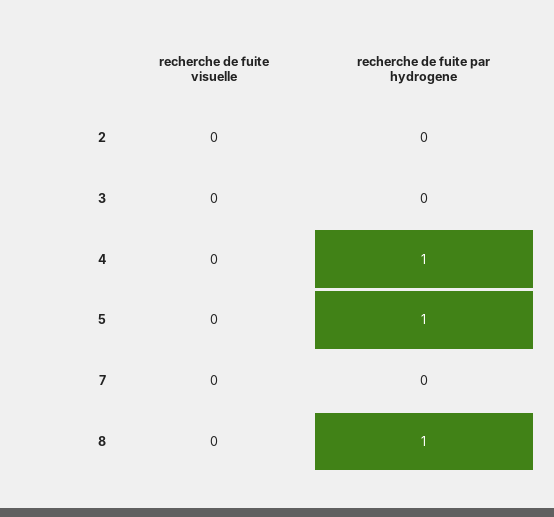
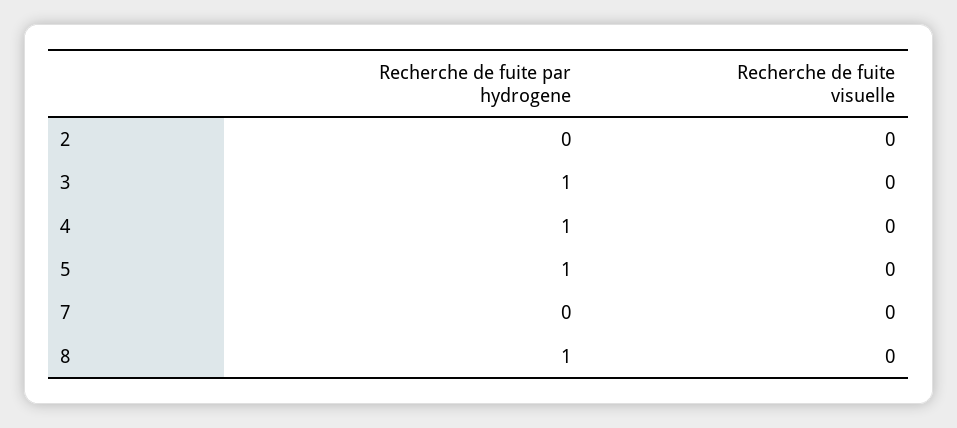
  {
    "recherche de fuite visuelle": {
      "2": 0,
      "3": 0,
      "4": 0,
      "5": 0,
      "7": 0,
      "8": 0
    },
    "recherche de fuite par hydrogene": {
      "2": 0,
-     "3": 0,
+     "3": 1,
      "4": 1,
      "5": 1,
      "7": 0,
      "8": 1
    }
  }

